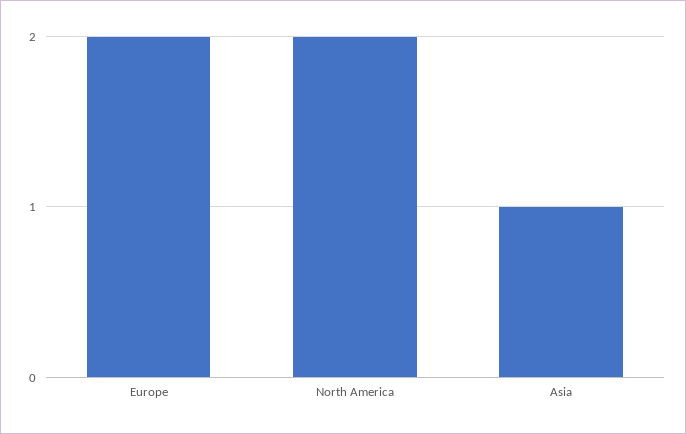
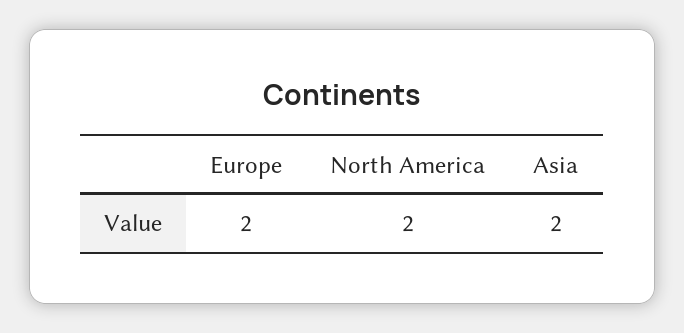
  {
    "Europe": 2,
    "North America": 2,
-   "Asia": 1
+   "Asia": 2
  }

